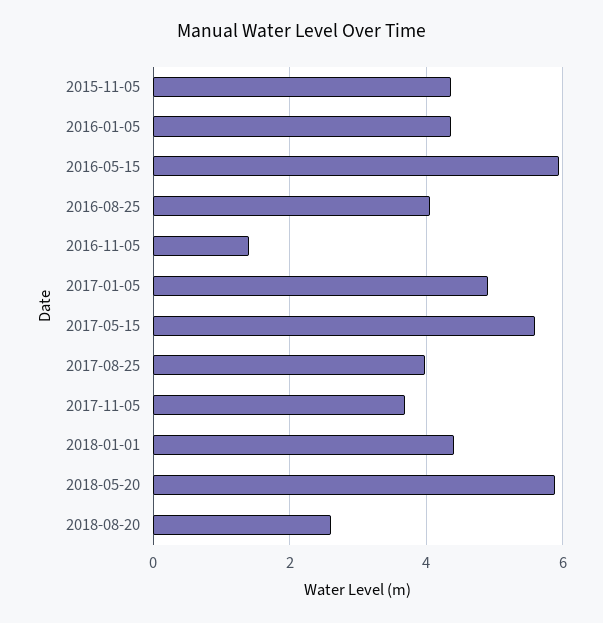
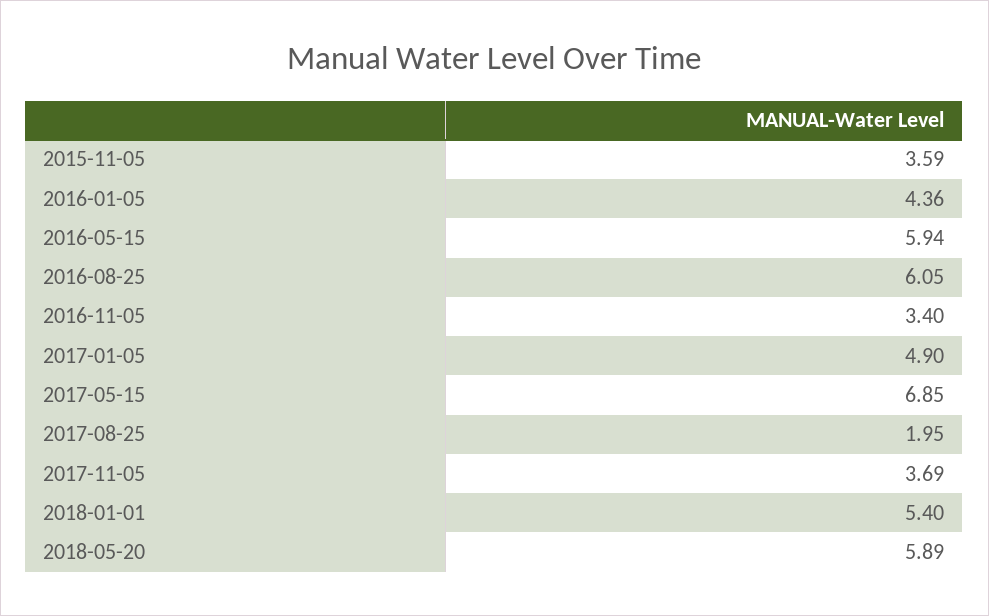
  {
-   "2015-11-05": 4.4,
+   "2015-11-05": 3.59,
    "2016-01-05": 4.36,
    "2016-05-15": 5.94,
-   "2016-08-25": 4,
+   "2016-08-25": 6.05,
-   "2016-11-05": 1.4,
+   "2016-11-05": 3.4,
    "2017-01-05": 4.9,
-   "2017-05-15": 5.6,
+   "2017-05-15": 6.85,
-   "2017-08-25": 4,
+   "2017-08-25": 1.95,
    "2017-11-05": 3.69,
-   "2018-01-01": 4.4,
+   "2018-01-01": 5.4,
-   "2018-05-20": 5.89,
+   "2018-05-20": 5.89
-   "2018-08-20": 2.6
  }

